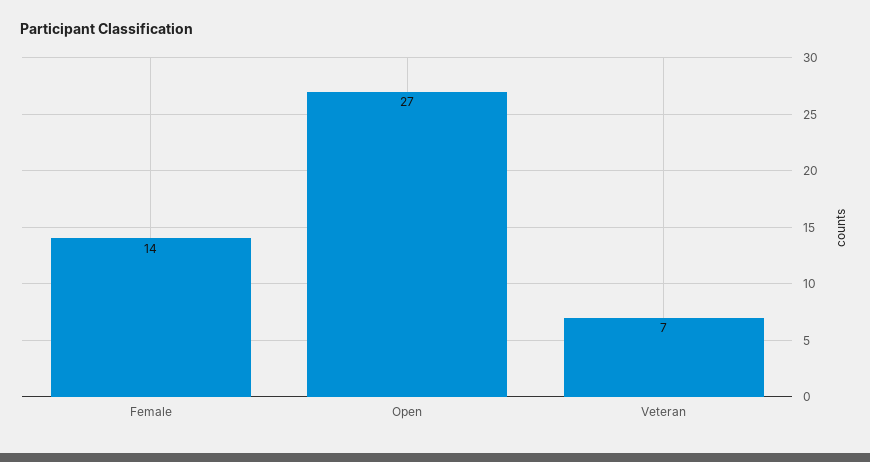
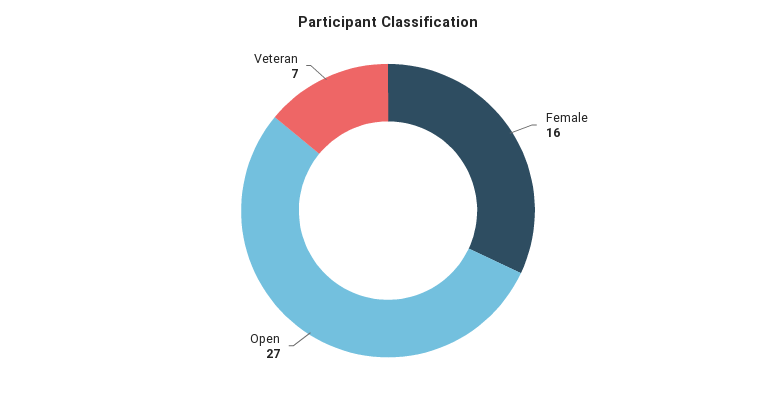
  {
-   "Female": 14,
+   "Female": 16,
    "Open": 27,
    "Veteran": 7
  }

